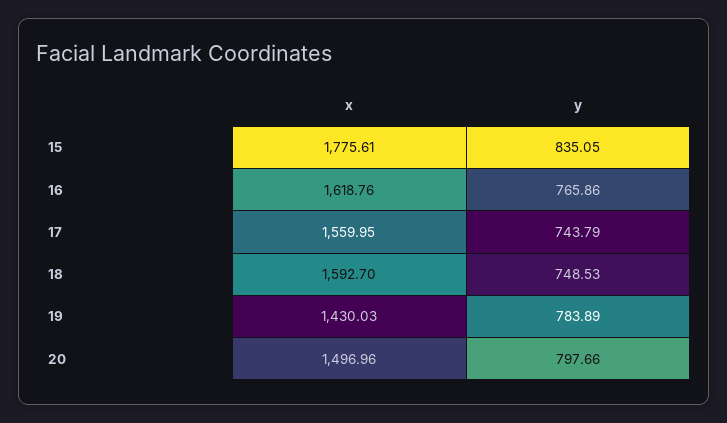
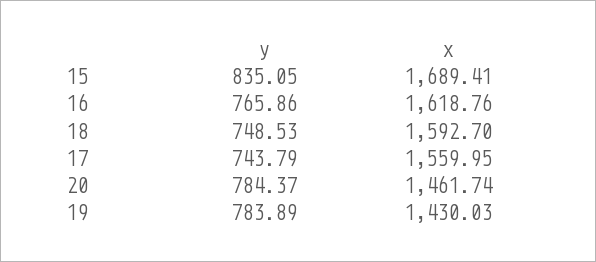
  {
    "x": {
-     "15": 1775.61,
+     "15": 1689.41,
      "16": 1618.76,
      "17": 1559.95,
      "18": 1592.7,
      "19": 1430.03,
-     "20": 1496.96
+     "20": 1461.74
    },
    "y": {
      "15": 835.05,
      "16": 765.86,
      "17": 743.79,
      "18": 748.53,
      "19": 783.89,
-     "20": 797.66
+     "20": 784.37
    }
  }

